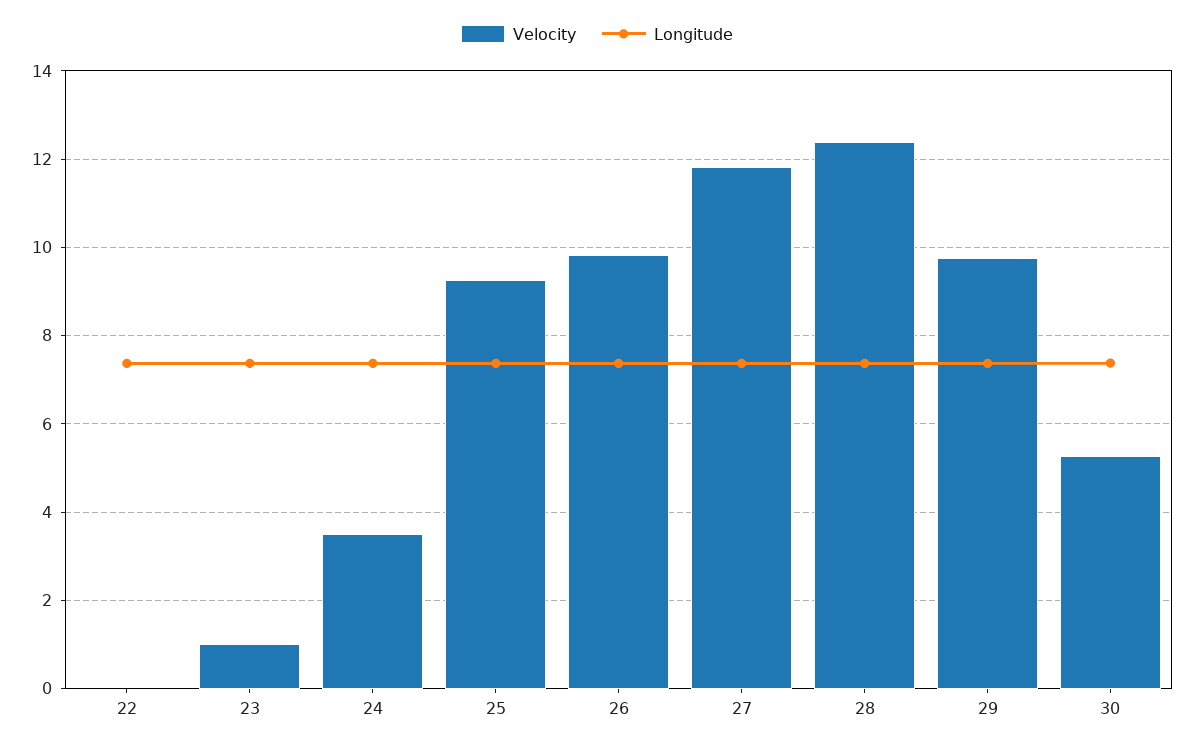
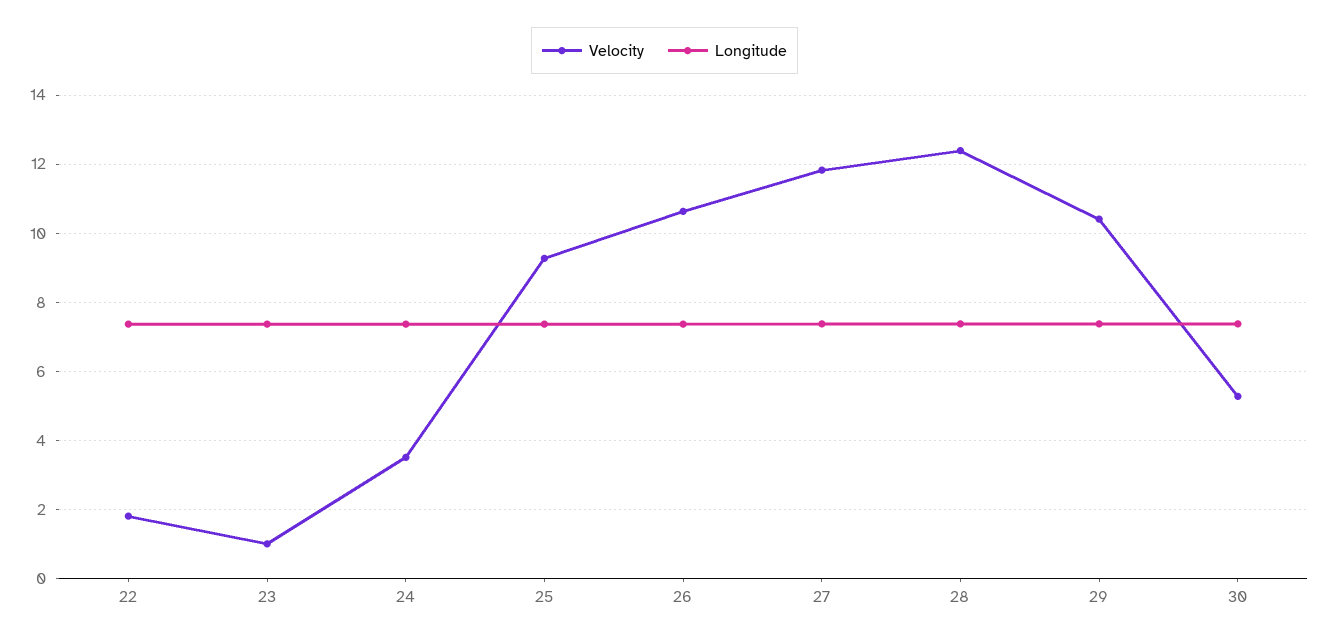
  {
    "Velocity": {
-     "22": 0,
+     "22": 1.8,
      "23": 1,
      "24": 3.6,
      "25": 9.2,
-     "26": 9.8,
+     "26": 10.6,
      "27": 11.8,
      "28": 12.4,
-     "29": 9.8,
+     "29": 10.4,
      "30": 5.2
    },
    "Longitude": {
      "22": 7.4,
      "23": 7.4,
      "24": 7.4,
      "25": 7.4,
      "26": 7.4,
      "27": 7.4,
      "28": 7.4,
      "29": 7.4,
      "30": 7.4
    }
  }

